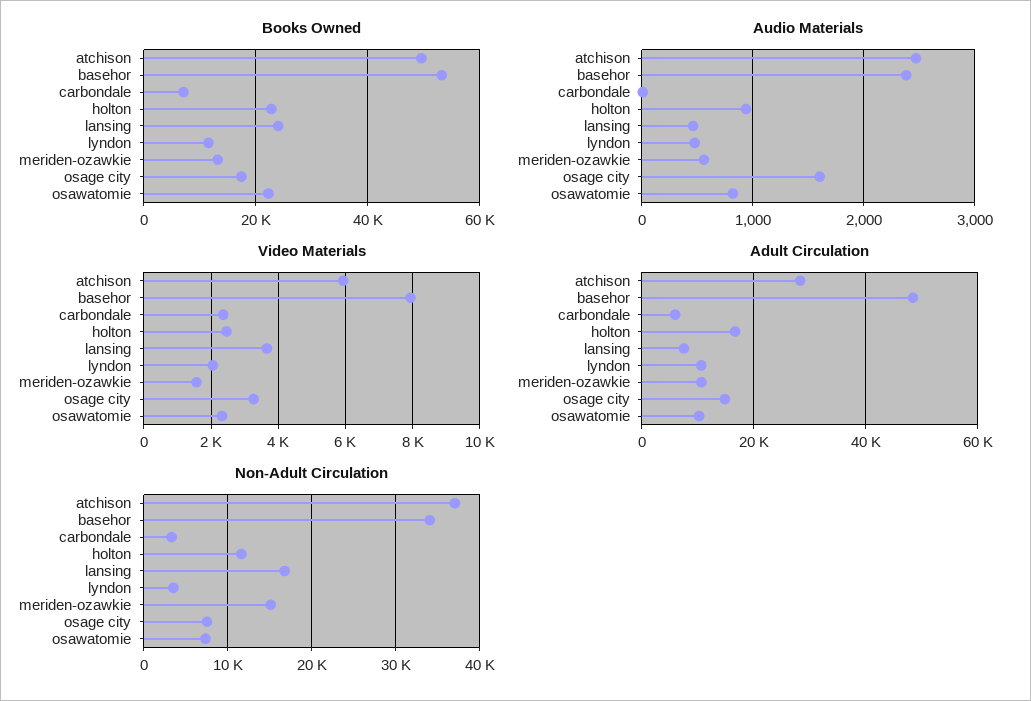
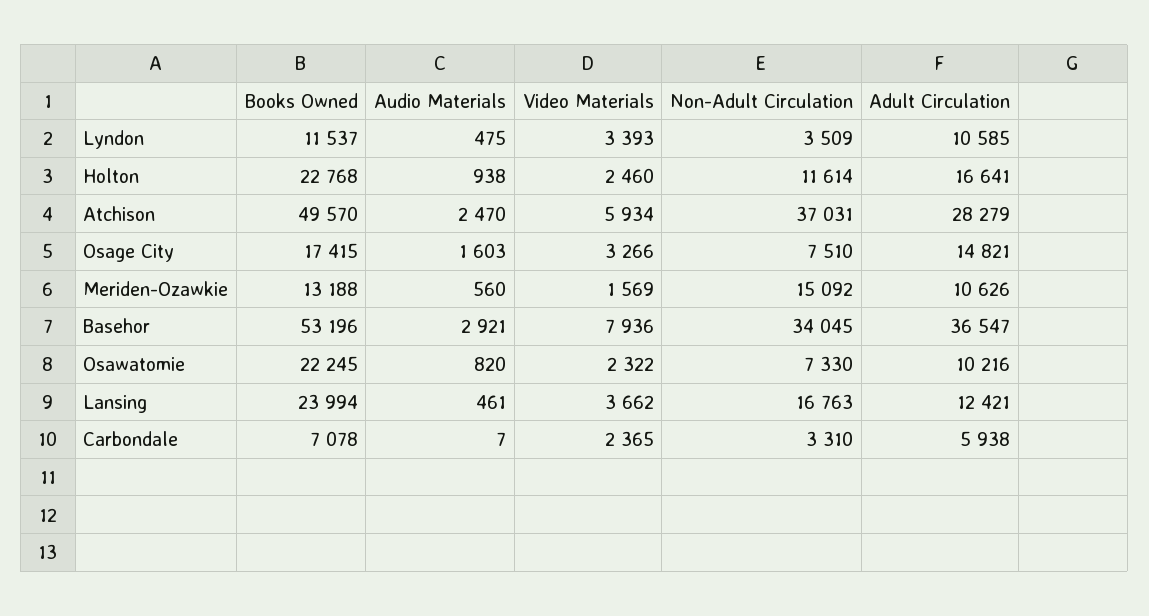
  {
    "Books Owned": {
      "atchison": 49570,
      "basehor": 53196,
      "carbondale": 7078,
      "holton": 22768,
      "lansing": 23994,
      "lyndon": 11537,
      "meriden-ozawkie": 13188,
      "osage city": 17415,
      "osawatomie": 22245
    },
    "Audio Materials": {
      "atchison": 2470,
-     "basehor": 2400,
+     "basehor": 2921,
      "carbondale": 7,
      "holton": 938,
      "lansing": 461,
      "lyndon": 475,
      "meriden-ozawkie": 560,
      "osage city": 1603,
      "osawatomie": 820
    },
    "Video Materials": {
      "atchison": 5934,
      "basehor": 7936,
      "carbondale": 2365,
      "holton": 2460,
      "lansing": 3662,
-     "lyndon": 2000,
+     "lyndon": 3393,
      "meriden-ozawkie": 1569,
      "osage city": 3266,
      "osawatomie": 2322
    },
    "Adult Circulation": {
      "atchison": 28279,
-     "basehor": 48000,
+     "basehor": 36547,
      "carbondale": 5938,
      "holton": 16641,
-     "lansing": 8000,
+     "lansing": 12421,
      "lyndon": 10585,
      "meriden-ozawkie": 10626,
      "osage city": 14821,
      "osawatomie": 10216
    },
    "Non-Adult Circulation": {
      "atchison": 37031,
      "basehor": 34045,
      "carbondale": 3310,
      "holton": 11614,
      "lansing": 16763,
      "lyndon": 3509,
      "meriden-ozawkie": 15092,
      "osage city": 7510,
      "osawatomie": 7330
    }
  }

